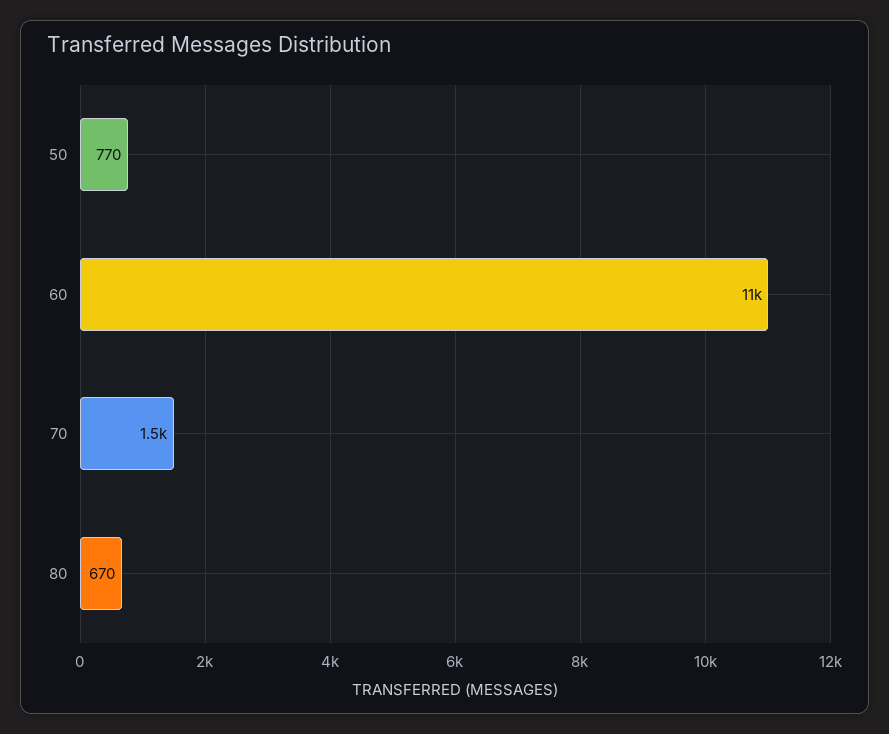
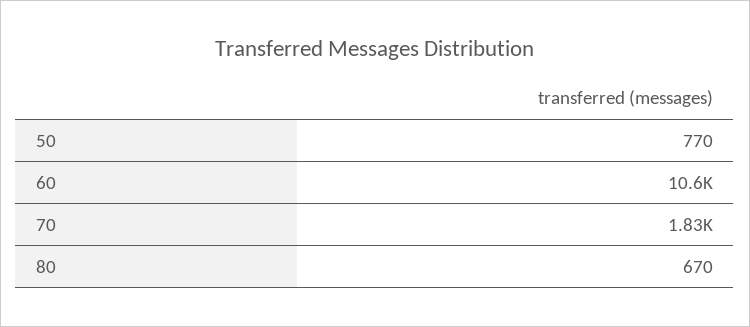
  {
    "50": 770,
    "60": 10600,
-   "70": 1500,
+   "70": 1830,
    "80": 670
  }

